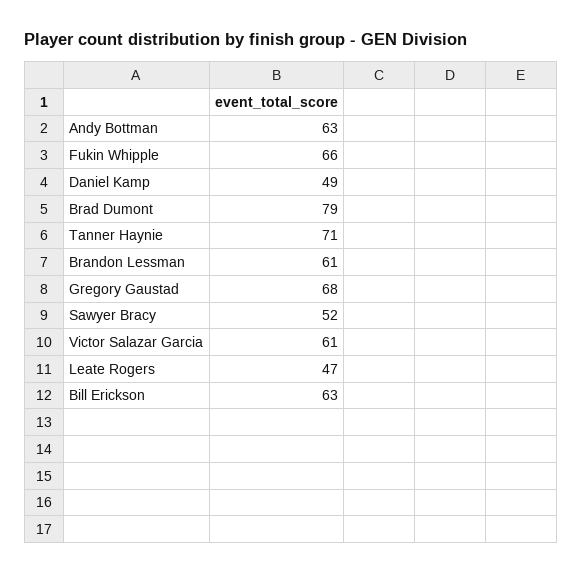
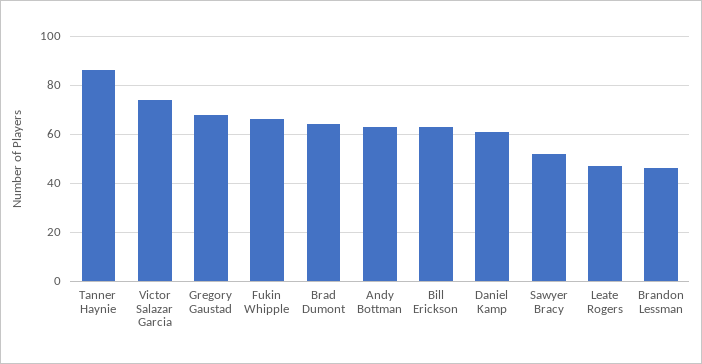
  {
    "Andy Bottman": 63,
    "Fukin Whipple": 66,
-   "Daniel Kamp": 49,
+   "Daniel Kamp": 60,
-   "Brad Dumont": 79,
+   "Brad Dumont": 65,
-   "Tanner Haynie": 71,
+   "Tanner Haynie": 85,
-   "Brandon Lessman": 61,
+   "Brandon Lessman": 45,
    "Gregory Gaustad": 68,
    "Sawyer Bracy": 52,
-   "Victor Salazar Garcia": 61,
+   "Victor Salazar Garcia": 75,
    "Leate Rogers": 47,
    "Bill Erickson": 63
  }

